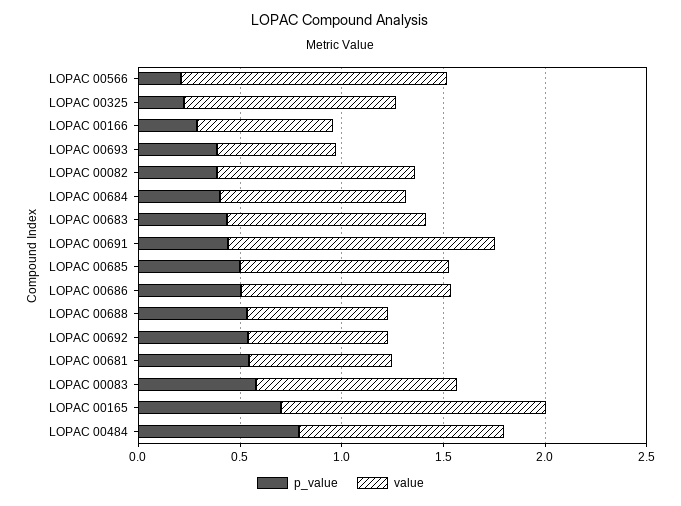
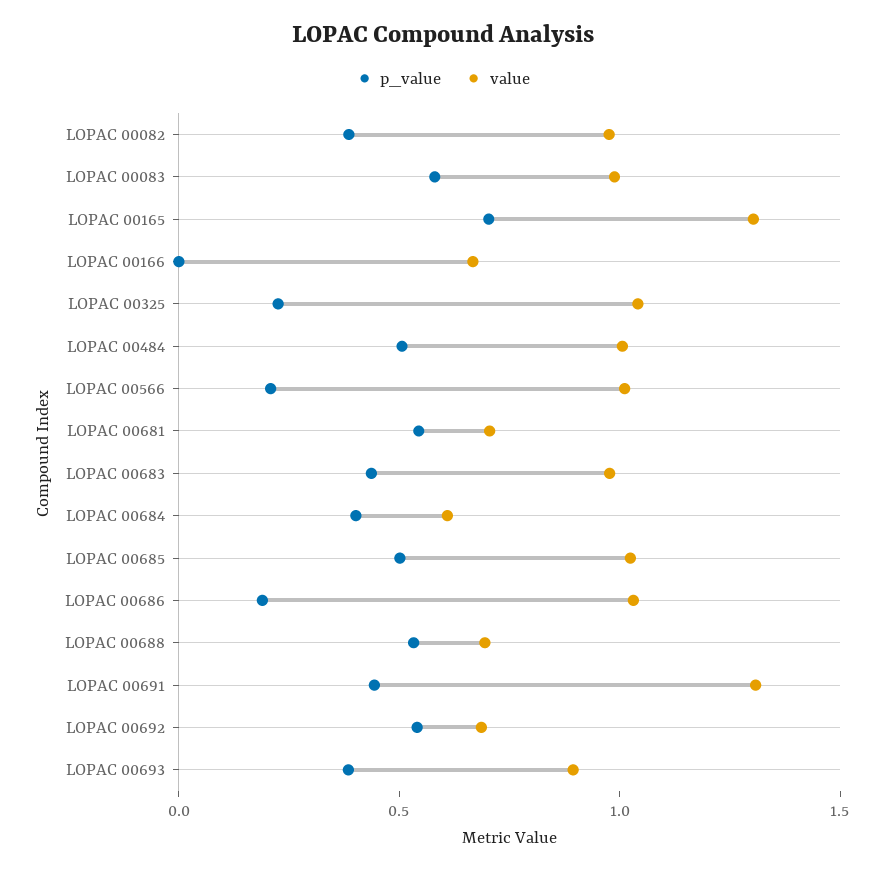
  {
    "p_value": {
      "LOPAC 00566": 0.2,
      "LOPAC 00325": 0.2,
-     "LOPAC 00166": 0.3,
+     "LOPAC 00166": 0,
      "LOPAC 00693": 0.4,
      "LOPAC 00082": 0.4,
      "LOPAC 00684": 0.4,
      "LOPAC 00683": 0.4,
      "LOPAC 00691": 0.4,
      "LOPAC 00685": 0.5,
-     "LOPAC 00686": 0.5,
+     "LOPAC 00686": 0.2,
      "LOPAC 00688": 0.5,
      "LOPAC 00692": 0.5,
      "LOPAC 00681": 0.5,
      "LOPAC 00083": 0.6,
      "LOPAC 00165": 0.7,
-     "LOPAC 00484": 0.8
+     "LOPAC 00484": 0.5
    },
    "value": {
-     "LOPAC 00566": 1.3,
+     "LOPAC 00566": 1,
      "LOPAC 00325": 1,
      "LOPAC 00166": 0.7,
-     "LOPAC 00693": 0.6,
+     "LOPAC 00693": 0.9,
      "LOPAC 00082": 1,
-     "LOPAC 00684": 0.9,
+     "LOPAC 00684": 0.6,
      "LOPAC 00683": 1,
      "LOPAC 00691": 1.3,
      "LOPAC 00685": 1,
      "LOPAC 00686": 1,
      "LOPAC 00688": 0.7,
      "LOPAC 00692": 0.7,
      "LOPAC 00681": 0.7,
      "LOPAC 00083": 1,
      "LOPAC 00165": 1.3,
      "LOPAC 00484": 1
    }
  }

